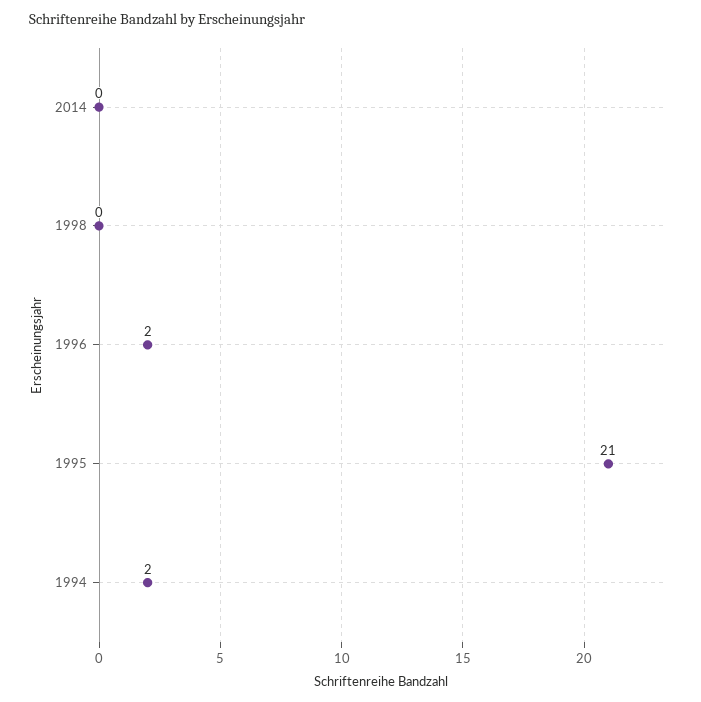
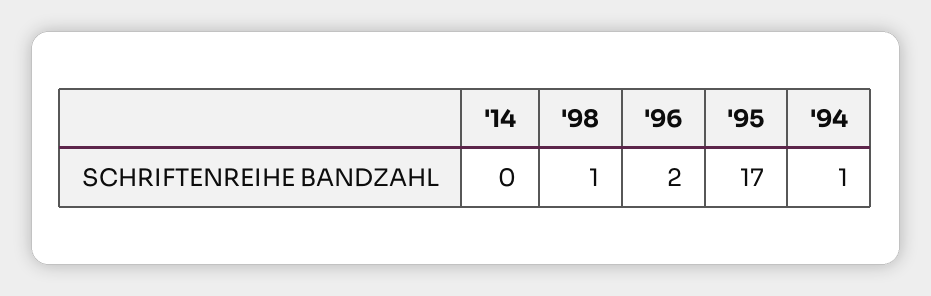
  {
    "2014": 0,
-   "1998": 0,
+   "1998": 1,
    "1996": 2,
-   "1995": 21,
+   "1995": 17,
-   "1994": 2
+   "1994": 1
  }

